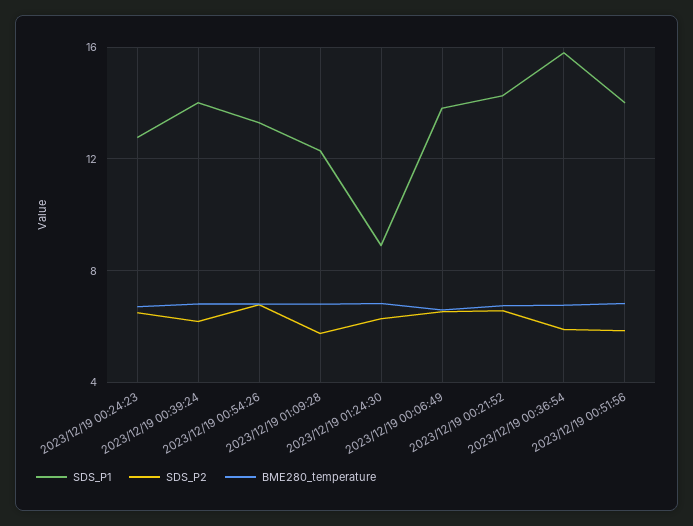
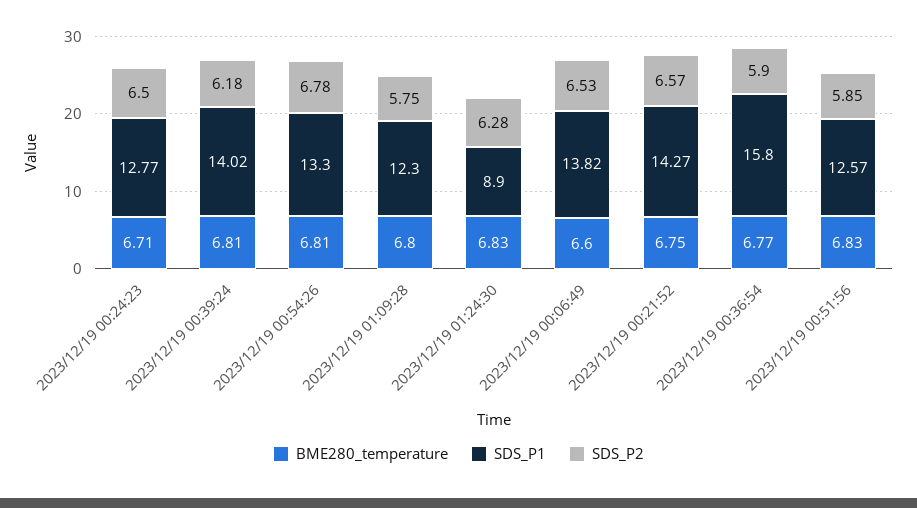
  {
    "SDS_P1": {
      "2023/12/19 00:24:23": 12.77,
      "2023/12/19 00:39:24": 14.02,
      "2023/12/19 00:54:26": 13.3,
      "2023/12/19 01:09:28": 12.3,
      "2023/12/19 01:24:30": 8.9,
      "2023/12/19 00:06:49": 13.82,
      "2023/12/19 00:21:52": 14.27,
      "2023/12/19 00:36:54": 15.8,
-     "2023/12/19 00:51:56": 14
+     "2023/12/19 00:51:56": 12.57
    },
    "SDS_P2": {
      "2023/12/19 00:24:23": 6.5,
      "2023/12/19 00:39:24": 6.18,
      "2023/12/19 00:54:26": 6.78,
      "2023/12/19 01:09:28": 5.75,
      "2023/12/19 01:24:30": 6.28,
      "2023/12/19 00:06:49": 6.53,
      "2023/12/19 00:21:52": 6.57,
      "2023/12/19 00:36:54": 5.9,
      "2023/12/19 00:51:56": 5.85
    },
    "BME280_temperature": {
      "2023/12/19 00:24:23": 6.71,
      "2023/12/19 00:39:24": 6.81,
      "2023/12/19 00:54:26": 6.81,
      "2023/12/19 01:09:28": 6.8,
      "2023/12/19 01:24:30": 6.83,
      "2023/12/19 00:06:49": 6.6,
      "2023/12/19 00:21:52": 6.75,
      "2023/12/19 00:36:54": 6.77,
      "2023/12/19 00:51:56": 6.83
    }
  }

